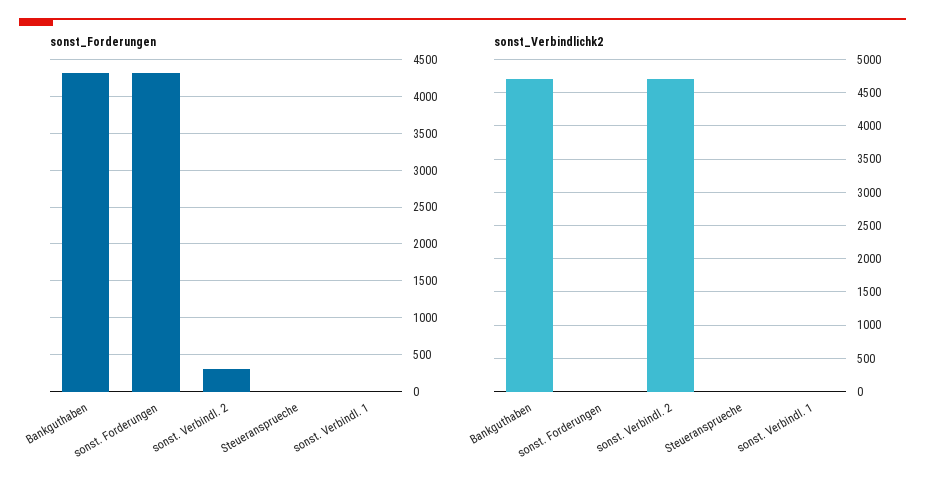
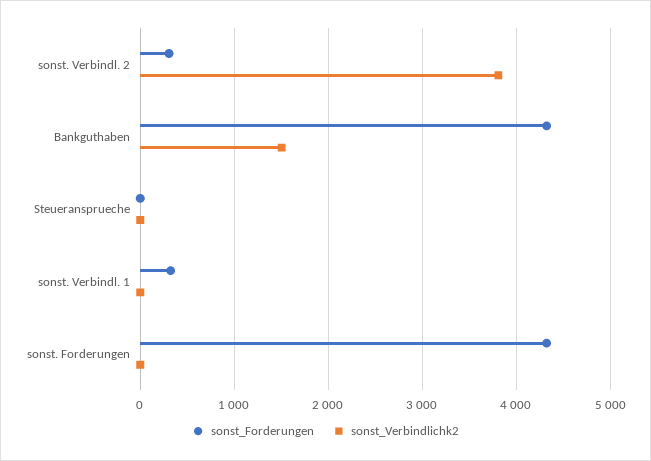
  {
    "sonst_Forderungen": {
      "Bankguthaben": 4300,
      "sonst. Forderungen": 4300,
      "sonst. Verbindl. 2": 300,
      "Steueransprueche": 0,
-     "sonst. Verbindl. 1": 0
+     "sonst. Verbindl. 1": 300
    },
    "sonst_Verbindlichk2": {
-     "Bankguthaben": 4700,
+     "Bankguthaben": 1500,
      "sonst. Forderungen": 0,
-     "sonst. Verbindl. 2": 4700,
+     "sonst. Verbindl. 2": 3800,
      "Steueransprueche": 0,
      "sonst. Verbindl. 1": 0
    }
  }

